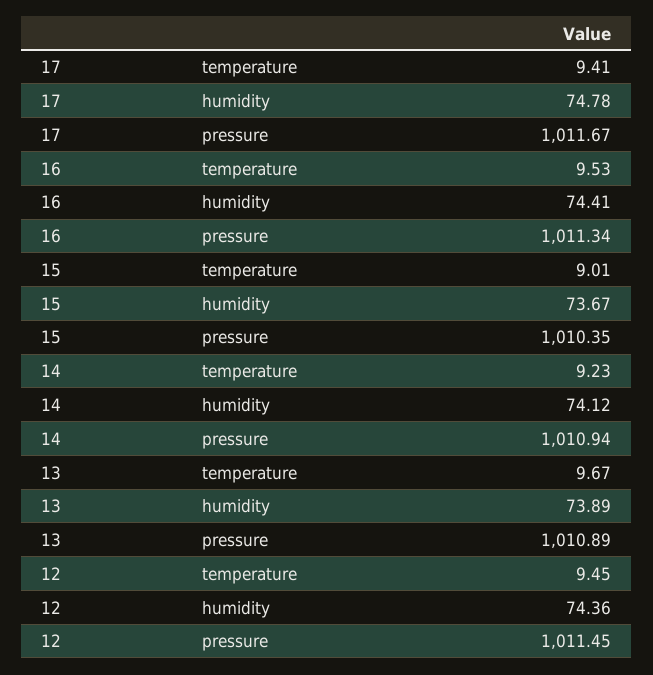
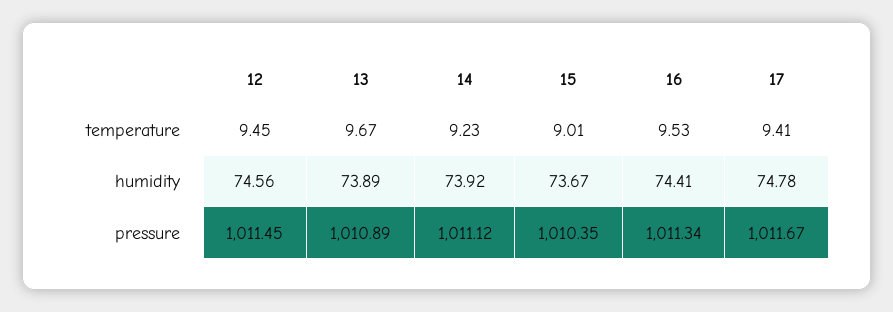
  {
    "17": {
      "temperature": 9.41,
      "humidity": 74.78,
      "pressure": 1011.67
    },
    "16": {
      "temperature": 9.53,
      "humidity": 74.41,
      "pressure": 1011.34
    },
    "15": {
      "temperature": 9.01,
      "humidity": 73.67,
      "pressure": 1010.35
    },
    "14": {
      "temperature": 9.23,
-     "humidity": 74.12,
+     "humidity": 73.92,
-     "pressure": 1010.94
+     "pressure": 1011.12
    },
    "13": {
      "temperature": 9.67,
      "humidity": 73.89,
      "pressure": 1010.89
    },
    "12": {
      "temperature": 9.45,
-     "humidity": 74.36,
+     "humidity": 74.56,
      "pressure": 1011.45
    }
  }

